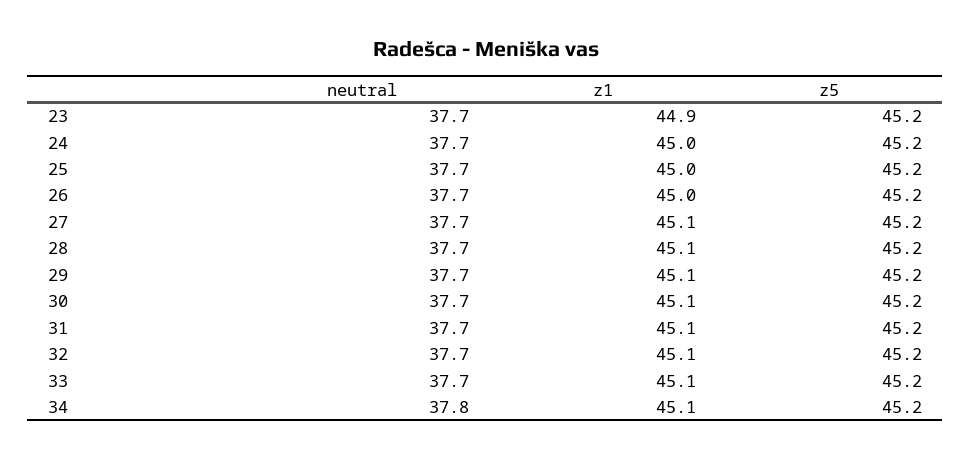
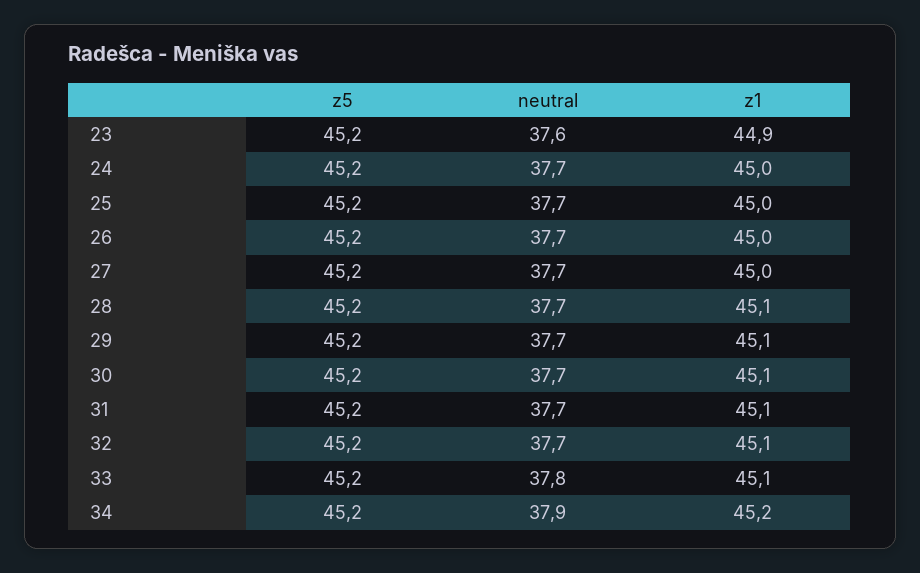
  {
    "neutral": {
-     "23": 37.7,
+     "23": 37.6,
      "24": 37.7,
      "25": 37.7,
      "26": 37.7,
      "27": 37.7,
      "28": 37.7,
      "29": 37.7,
      "30": 37.7,
      "31": 37.7,
      "32": 37.7,
-     "33": 37.7,
+     "33": 37.8,
-     "34": 37.8
+     "34": 37.9
    },
    "z1": {
      "23": 44.9,
      "24": 45,
      "25": 45,
      "26": 45,
-     "27": 45.1,
+     "27": 45,
      "28": 45.1,
      "29": 45.1,
      "30": 45.1,
      "31": 45.1,
      "32": 45.1,
      "33": 45.1,
-     "34": 45.1
+     "34": 45.2
    },
    "z5": {
      "23": 45.2,
      "24": 45.2,
      "25": 45.2,
      "26": 45.2,
      "27": 45.2,
      "28": 45.2,
      "29": 45.2,
      "30": 45.2,
      "31": 45.2,
      "32": 45.2,
      "33": 45.2,
      "34": 45.2
    }
  }

